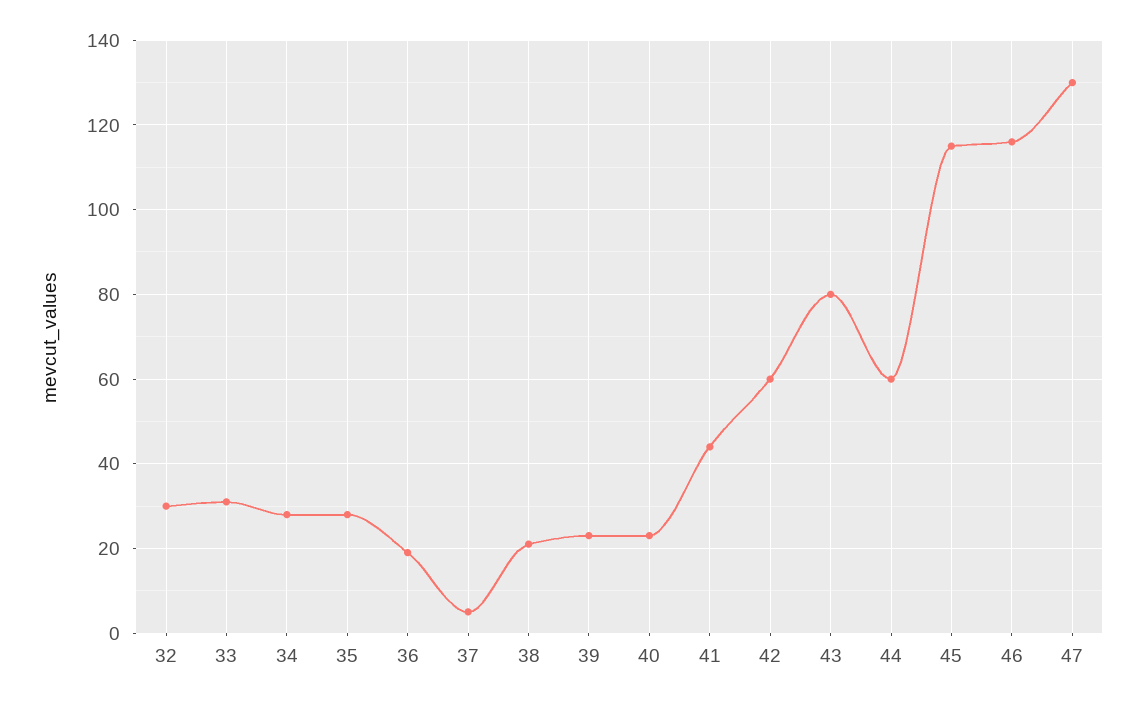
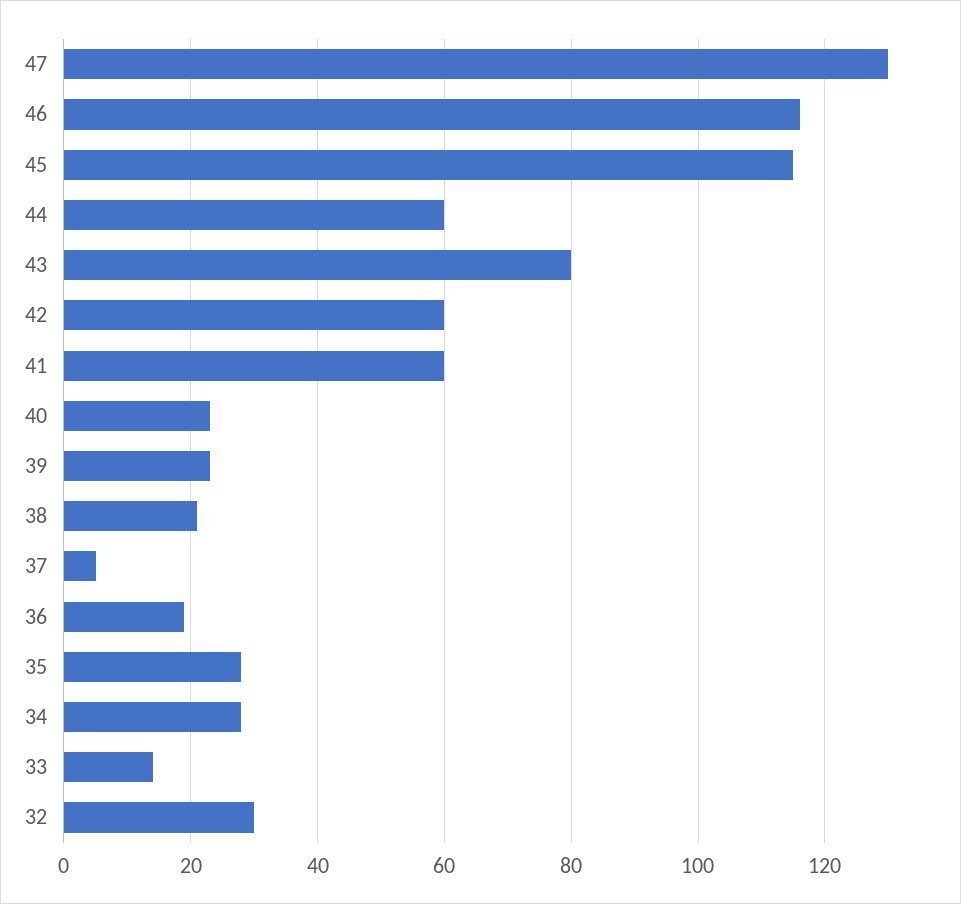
  {
    "32": 30,
-   "33": 30,
+   "33": 15,
    "34": 30,
    "35": 30,
    "36": 20,
    "37": 5,
    "38": 20,
    "39": 25,
    "40": 25,
-   "41": 45,
+   "41": 60,
    "42": 60,
    "43": 80,
    "44": 60,
    "45": 115,
    "46": 115,
    "47": 130
  }

